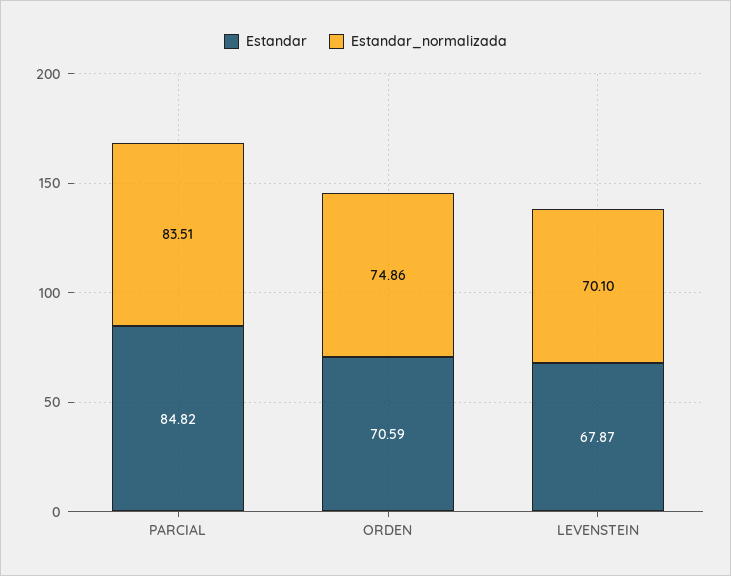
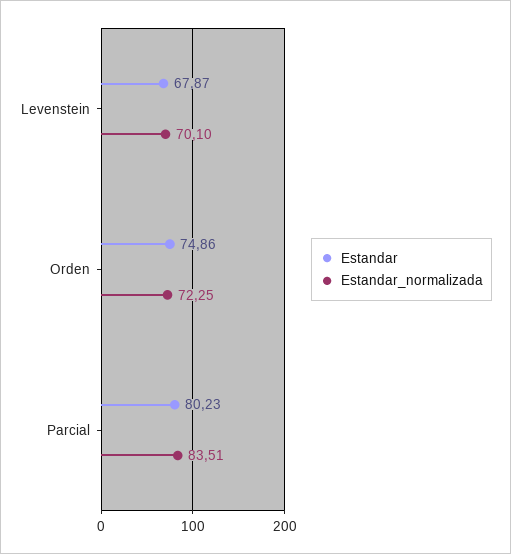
  {
    "Estandar": {
-     "PARCIAL": 84.82,
+     "PARCIAL": 80.23,
-     "ORDEN": 70.59,
+     "ORDEN": 74.86,
      "LEVENSTEIN": 67.87
    },
    "Estandar_normalizada": {
      "PARCIAL": 83.51,
-     "ORDEN": 74.86,
+     "ORDEN": 72.25,
      "LEVENSTEIN": 70.1
    }
  }

